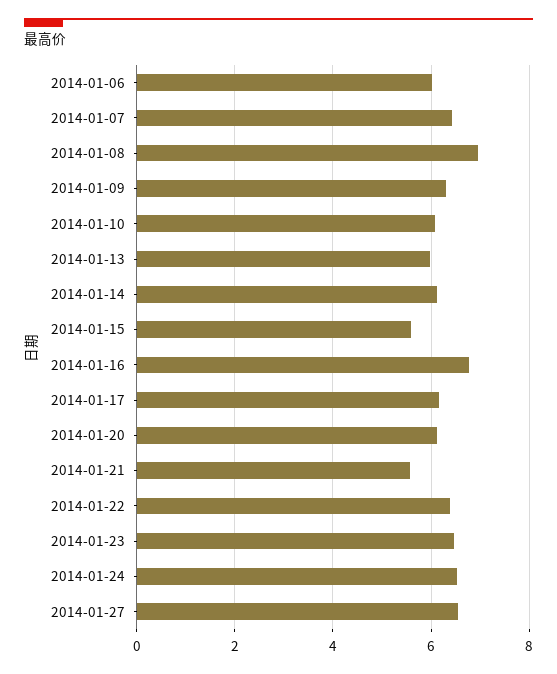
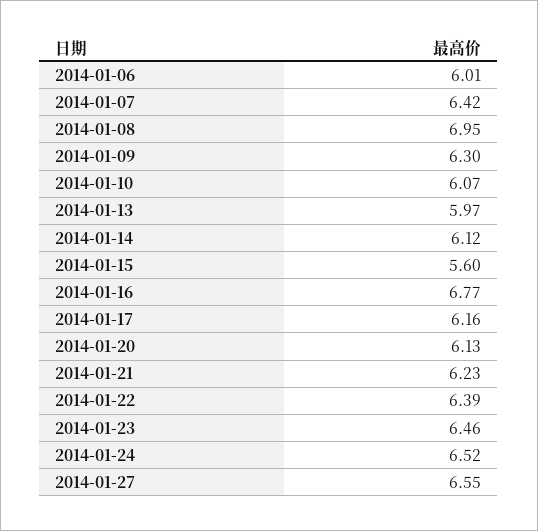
  {
    "2014-01-06": 6.01,
    "2014-01-07": 6.42,
    "2014-01-08": 6.95,
    "2014-01-09": 6.3,
    "2014-01-10": 6.07,
    "2014-01-13": 5.97,
    "2014-01-14": 6.12,
    "2014-01-15": 5.6,
    "2014-01-16": 6.77,
    "2014-01-17": 6.16,
    "2014-01-20": 6.13,
-   "2014-01-21": 5.6,
+   "2014-01-21": 6.23,
    "2014-01-22": 6.39,
    "2014-01-23": 6.46,
    "2014-01-24": 6.52,
    "2014-01-27": 6.55
  }

